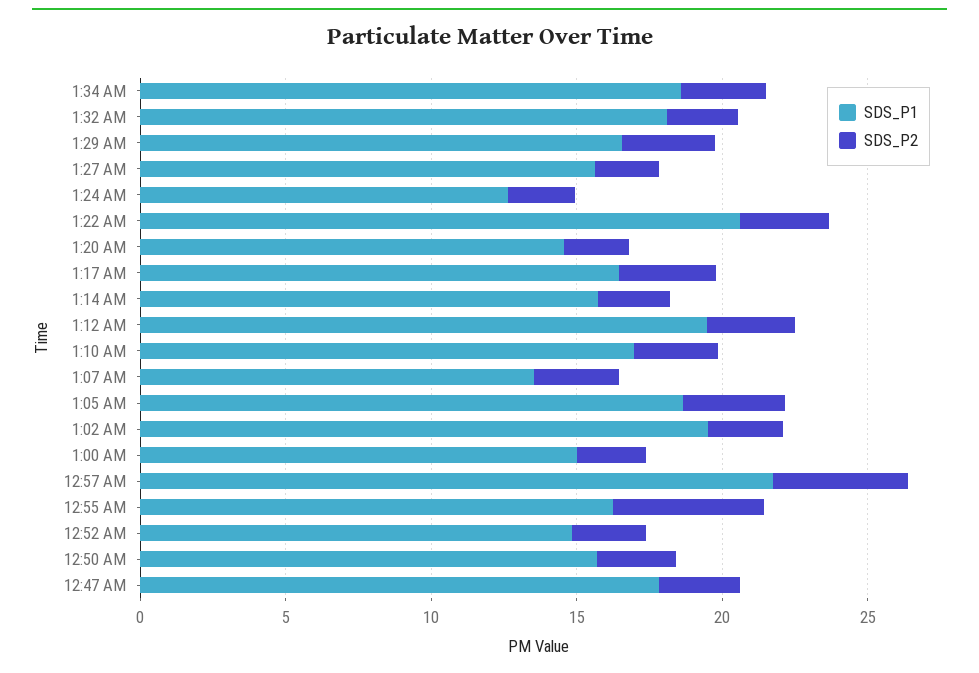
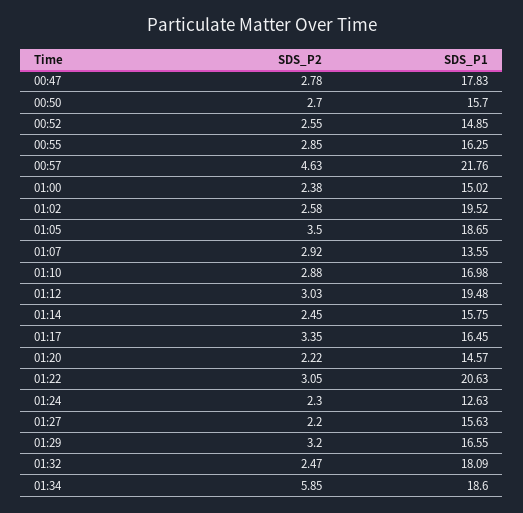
  {
    "SDS_P1": {
      "1:34 AM": 18.6,
      "1:32 AM": 18.09,
      "1:29 AM": 16.55,
      "1:27 AM": 15.63,
      "1:24 AM": 12.63,
      "1:22 AM": 20.63,
      "1:20 AM": 14.57,
      "1:17 AM": 16.45,
      "1:14 AM": 15.75,
      "1:12 AM": 19.48,
      "1:10 AM": 16.98,
      "1:07 AM": 13.55,
      "1:05 AM": 18.65,
      "1:02 AM": 19.52,
      "1:00 AM": 15.02,
      "12:57 AM": 21.76,
      "12:55 AM": 16.25,
      "12:52 AM": 14.85,
      "12:50 AM": 15.7,
      "12:47 AM": 17.83
    },
    "SDS_P2": {
-     "1:34 AM": 3,
+     "1:34 AM": 5.85,
      "1:32 AM": 2.47,
      "1:29 AM": 3.2,
      "1:27 AM": 2.2,
      "1:24 AM": 2.3,
      "1:22 AM": 3.05,
      "1:20 AM": 2.22,
      "1:17 AM": 3.35,
      "1:14 AM": 2.45,
      "1:12 AM": 3.03,
      "1:10 AM": 2.88,
      "1:07 AM": 2.92,
      "1:05 AM": 3.5,
      "1:02 AM": 2.58,
      "1:00 AM": 2.38,
      "12:57 AM": 4.63,
-     "12:55 AM": 5,
+     "12:55 AM": 2.85,
      "12:52 AM": 2.55,
      "12:50 AM": 2.7,
      "12:47 AM": 2.78
    }
  }

